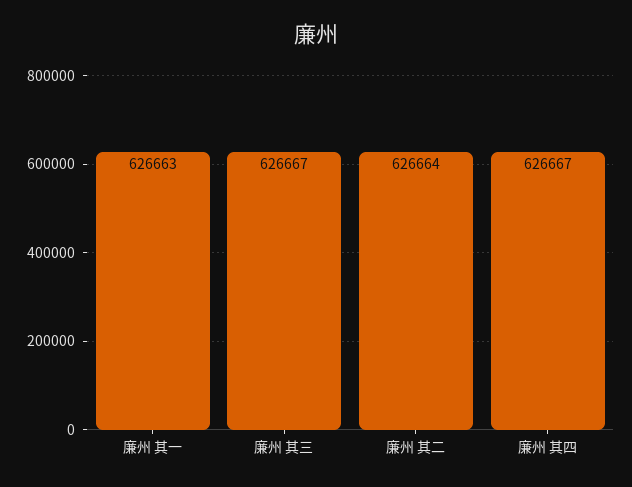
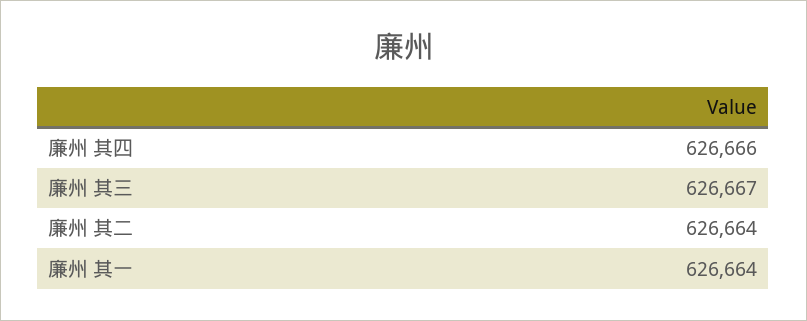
  {
-   "廉州 其一": 626663,
+   "廉州 其一": 626664,
    "廉州 其三": 626667,
    "廉州 其二": 626664,
-   "廉州 其四": 626667
+   "廉州 其四": 626666
  }

